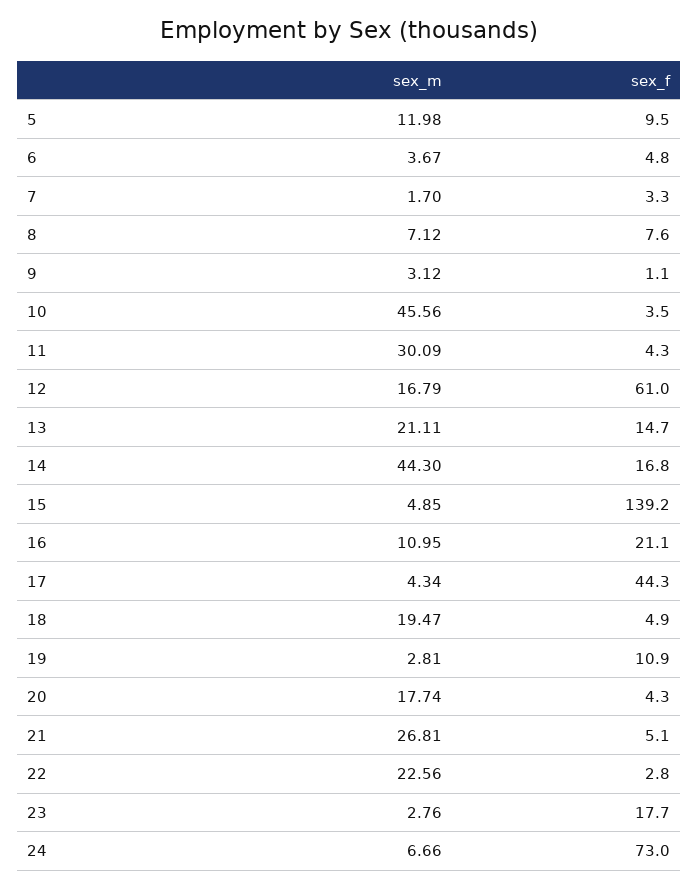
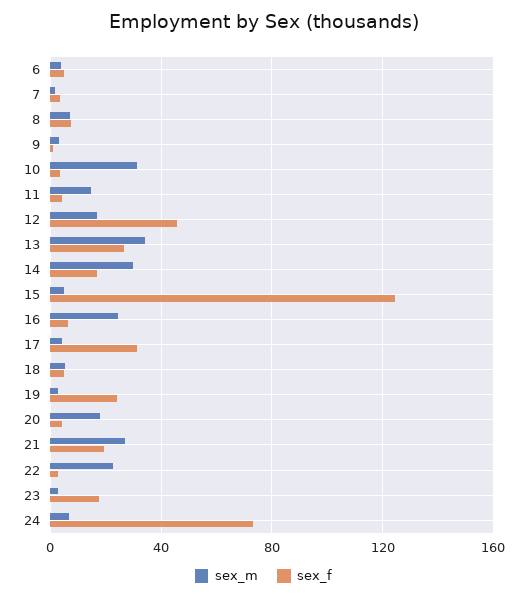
  {
    "sex_m": {
-     "5": 11.98,
      "6": 3.67,
      "7": 1.7,
      "8": 7.12,
      "9": 3.12,
-     "10": 45.56,
+     "10": 30,
-     "11": 30.09,
+     "11": 15,
      "12": 16.79,
-     "13": 21.11,
+     "13": 35,
-     "14": 44.3,
+     "14": 30,
      "15": 4.85,
-     "16": 10.95,
+     "16": 25,
      "17": 4.34,
-     "18": 19.47,
+     "18": 5,
      "19": 2.81,
      "20": 17.74,
      "21": 26.81,
      "22": 22.56,
      "23": 2.76,
      "24": 6.66
    },
    "sex_f": {
-     "5": 9.5,
      "6": 4.8,
      "7": 3.3,
      "8": 7.6,
      "9": 1.1,
      "10": 3.5,
      "11": 4.3,
-     "12": 61,
+     "12": 45,
-     "13": 14.7,
+     "13": 25,
      "14": 16.8,
-     "15": 139.2,
+     "15": 125,
-     "16": 21.1,
+     "16": 5,
-     "17": 44.3,
+     "17": 30,
      "18": 4.9,
-     "19": 10.9,
+     "19": 25,
      "20": 4.3,
-     "21": 5.1,
+     "21": 20,
      "22": 2.8,
      "23": 17.7,
      "24": 73
    }
  }

